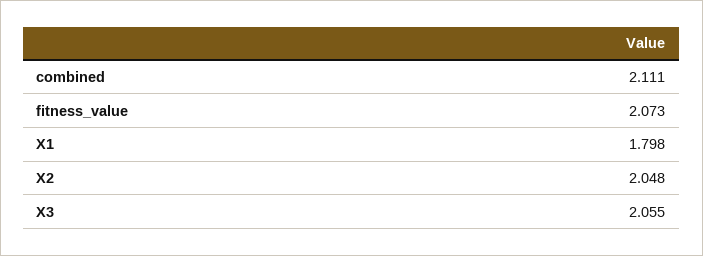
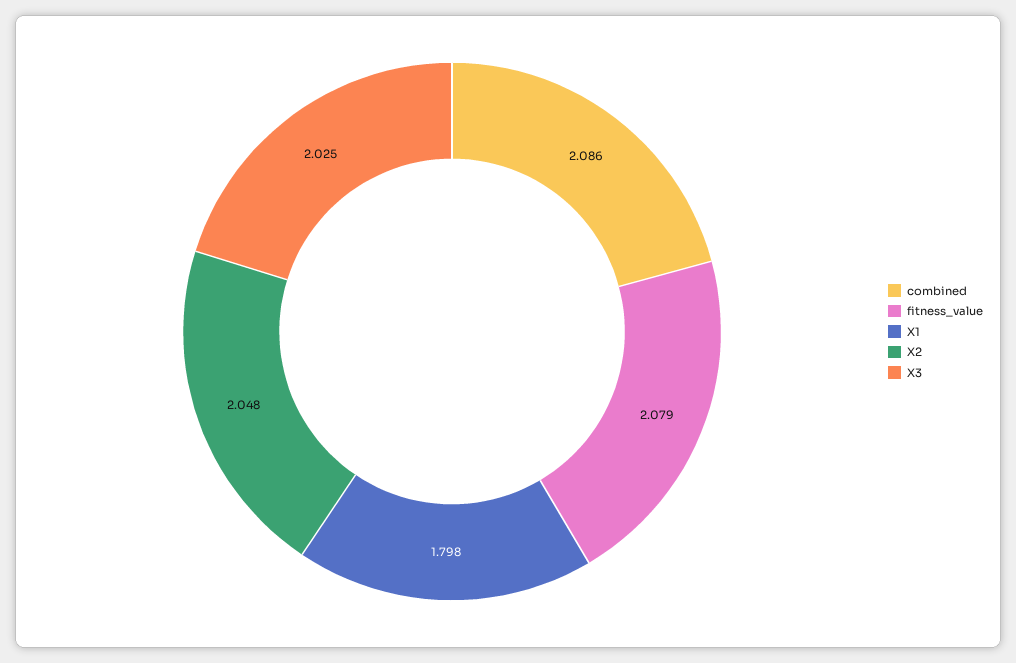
  {
-   "combined": 2.111,
+   "combined": 2.086,
-   "fitness_value": 2.073,
+   "fitness_value": 2.079,
    "X1": 1.798,
    "X2": 2.048,
-   "X3": 2.055
+   "X3": 2.025
  }

